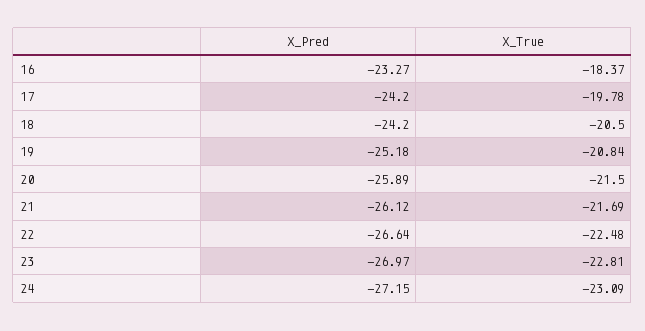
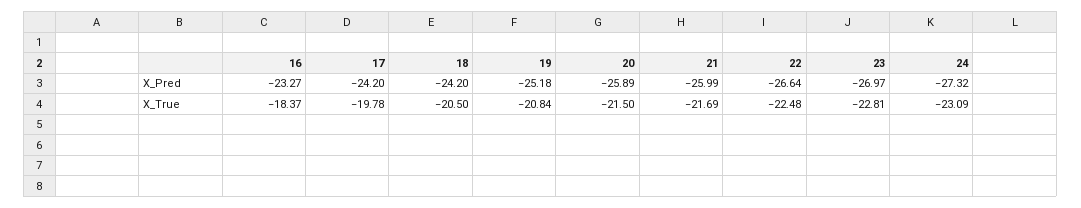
  {
    "X_Pred": {
      "16": -23.27,
      "17": -24.2,
      "18": -24.2,
      "19": -25.18,
      "20": -25.89,
-     "21": -26.12,
+     "21": -25.99,
      "22": -26.64,
      "23": -26.97,
-     "24": -27.15
+     "24": -27.32
    },
    "X_True": {
      "16": -18.37,
      "17": -19.78,
      "18": -20.5,
      "19": -20.84,
      "20": -21.5,
      "21": -21.69,
      "22": -22.48,
      "23": -22.81,
      "24": -23.09
    }
  }

